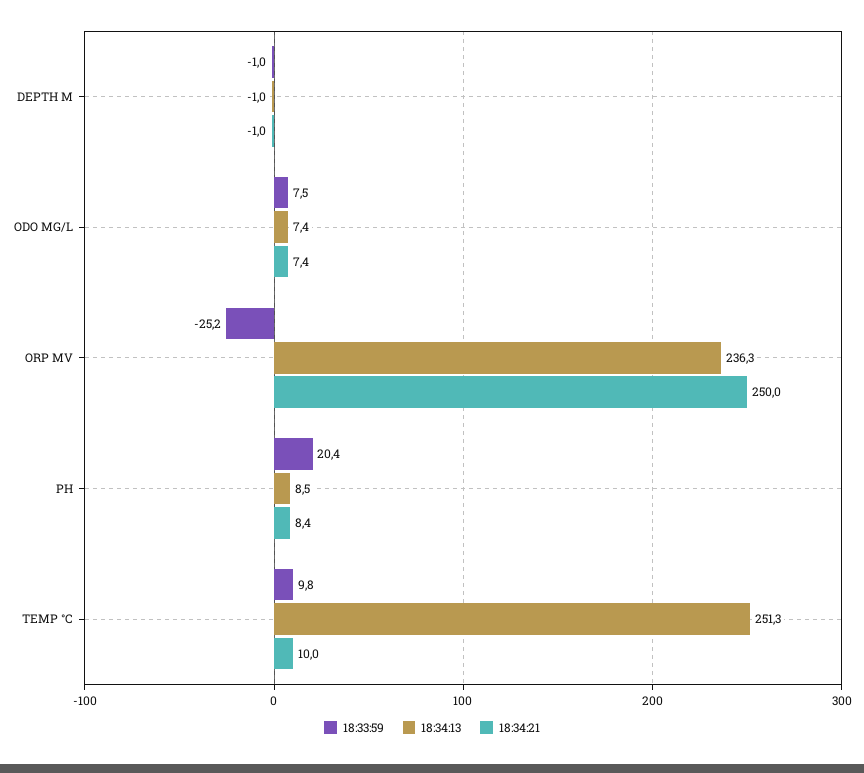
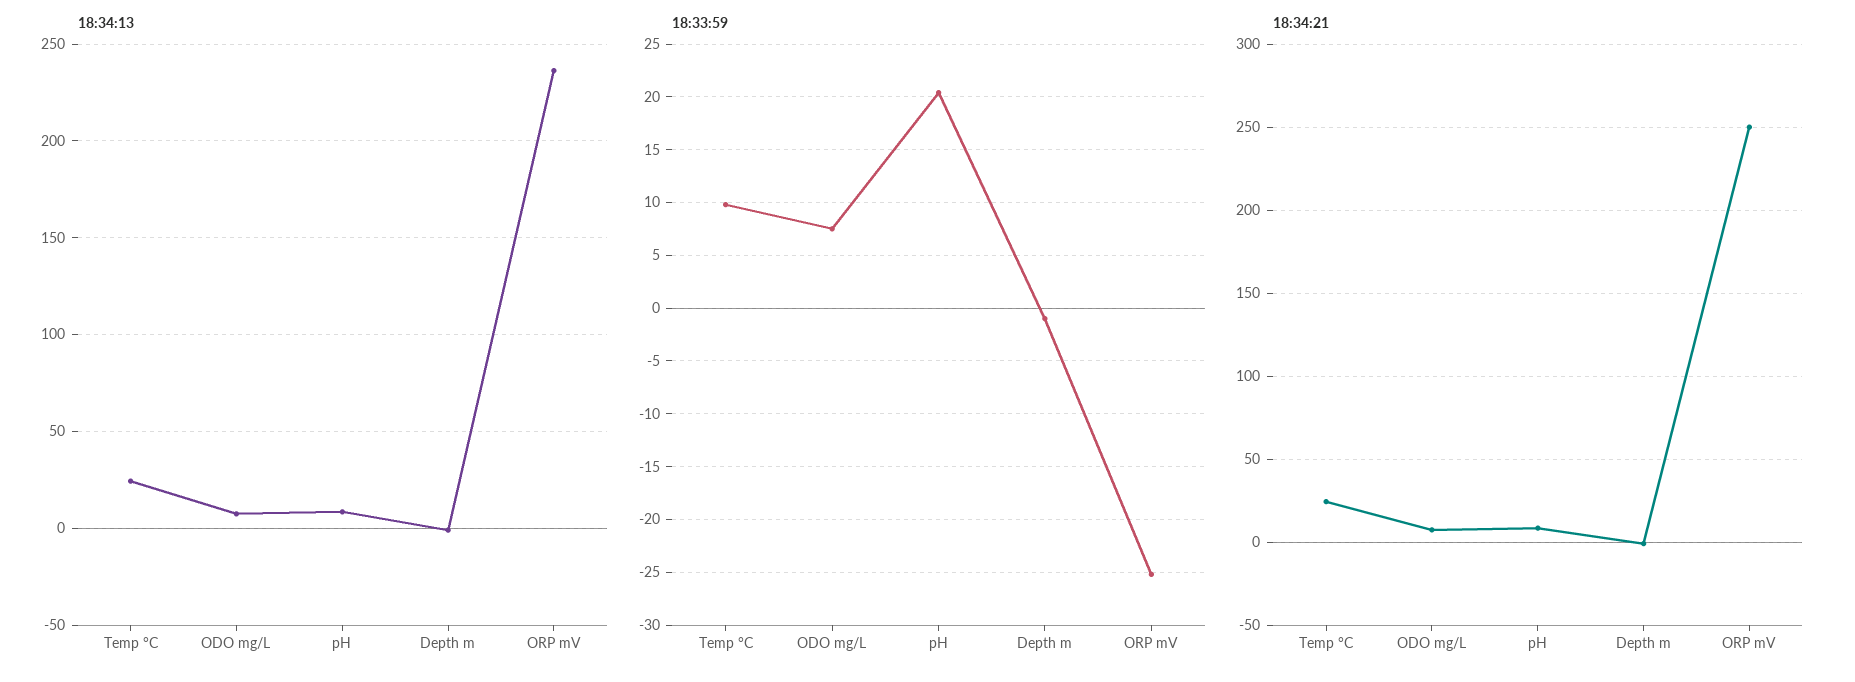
  {
    "18:33:59": {
      "DEPTH M": -1,
      "ODO MG/L": 7.5,
      "ORP MV": -25.2,
      "PH": 20.4,
      "TEMP °C": 9.8
    },
    "18:34:13": {
      "DEPTH M": -1,
      "ODO MG/L": 7.4,
      "ORP MV": 236.3,
      "PH": 8.5,
-     "TEMP °C": 251.3
+     "TEMP °C": 25
    },
    "18:34:21": {
      "DEPTH M": -1,
      "ODO MG/L": 7.4,
      "ORP MV": 250,
      "PH": 8.4,
-     "TEMP °C": 10
+     "TEMP °C": 25
    }
  }

